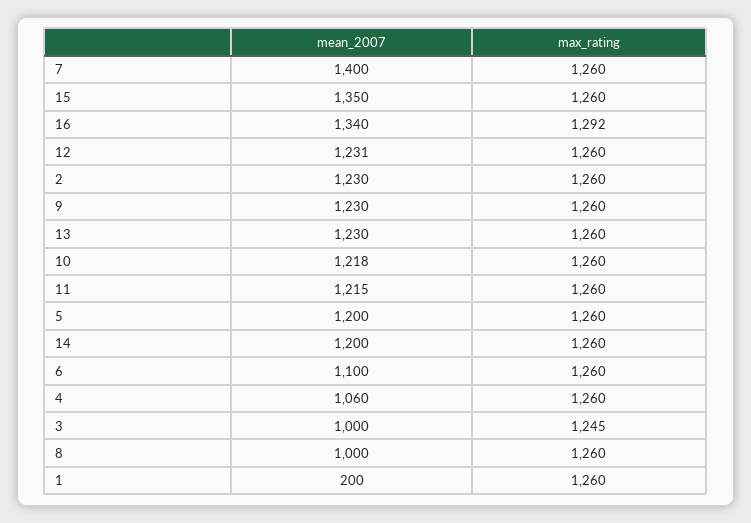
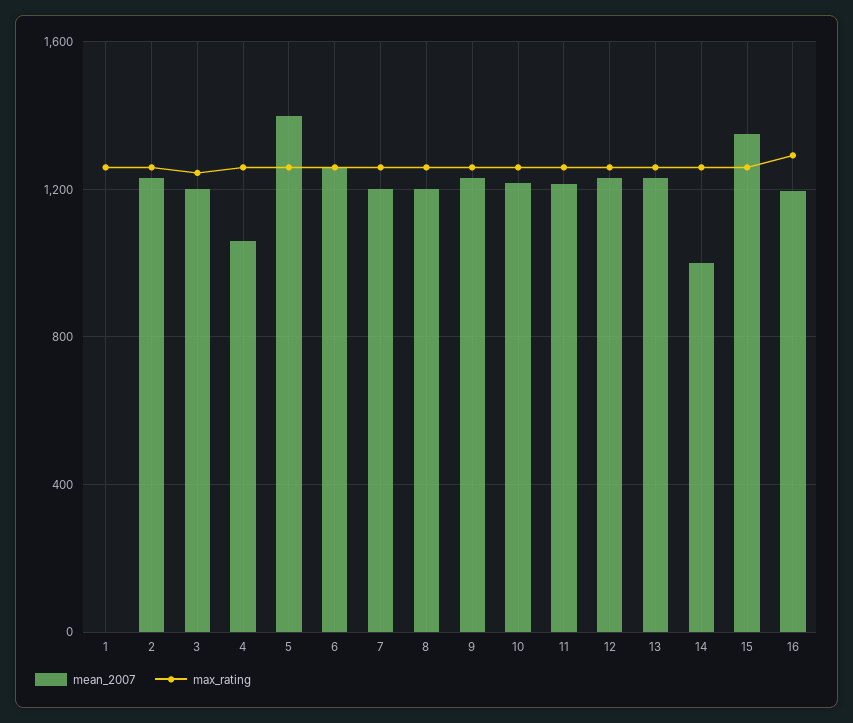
  {
    "mean_2007": {
-     "7": 1400,
+     "7": 1200,
      "15": 1350,
-     "16": 1340,
+     "16": 1200,
      "12": 1231,
      "2": 1230,
      "9": 1230,
      "13": 1230,
      "10": 1218,
      "11": 1215,
-     "5": 1200,
+     "5": 1400,
-     "14": 1200,
+     "14": 1000,
-     "6": 1100,
+     "6": 1250,
      "4": 1060,
-     "3": 1000,
+     "3": 1200,
-     "8": 1000,
+     "8": 1200,
-     "1": 200
+     "1": 0
    },
    "max_rating": {
      "7": 1260,
      "15": 1260,
      "16": 1292,
      "12": 1260,
      "2": 1260,
      "9": 1260,
      "13": 1260,
      "10": 1260,
      "11": 1260,
      "5": 1260,
      "14": 1260,
      "6": 1260,
      "4": 1260,
      "3": 1245,
      "8": 1260,
      "1": 1260
    }
  }

